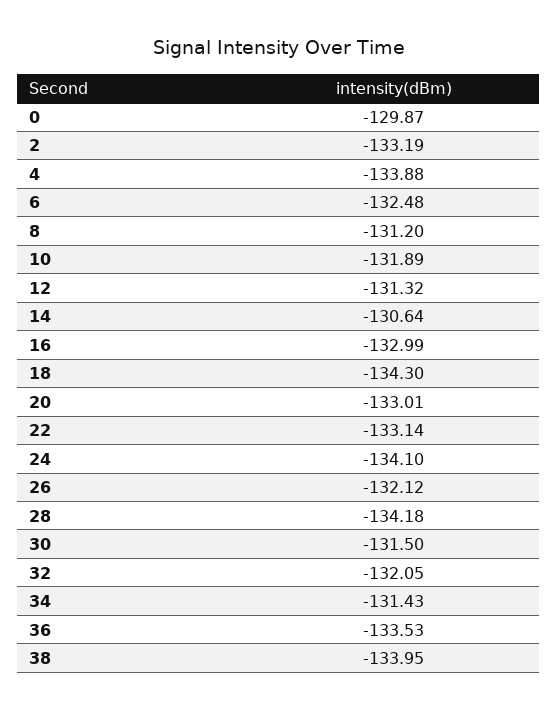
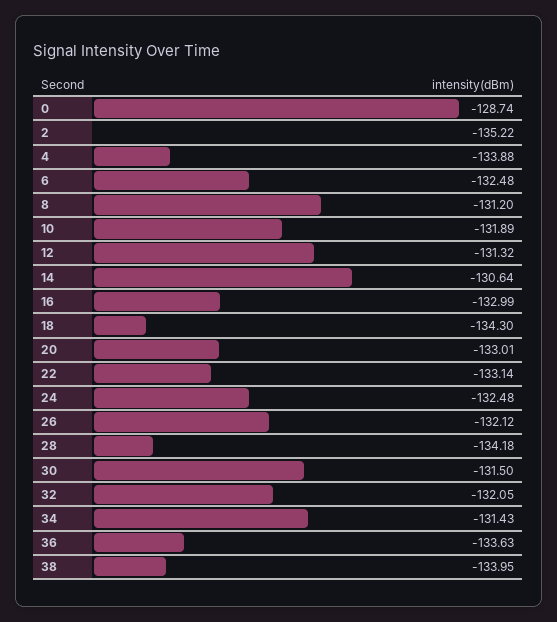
  {
-   "0": -129.87,
+   "0": -128.74,
-   "2": -133.19,
+   "2": -135.22,
    "4": -133.88,
    "6": -132.48,
    "8": -131.2,
    "10": -131.89,
    "12": -131.32,
    "14": -130.64,
    "16": -132.99,
    "18": -134.3,
    "20": -133.01,
    "22": -133.14,
-   "24": -134.1,
+   "24": -132.48,
    "26": -132.12,
    "28": -134.18,
    "30": -131.5,
    "32": -132.05,
    "34": -131.43,
-   "36": -133.53,
+   "36": -133.63,
    "38": -133.95
  }

